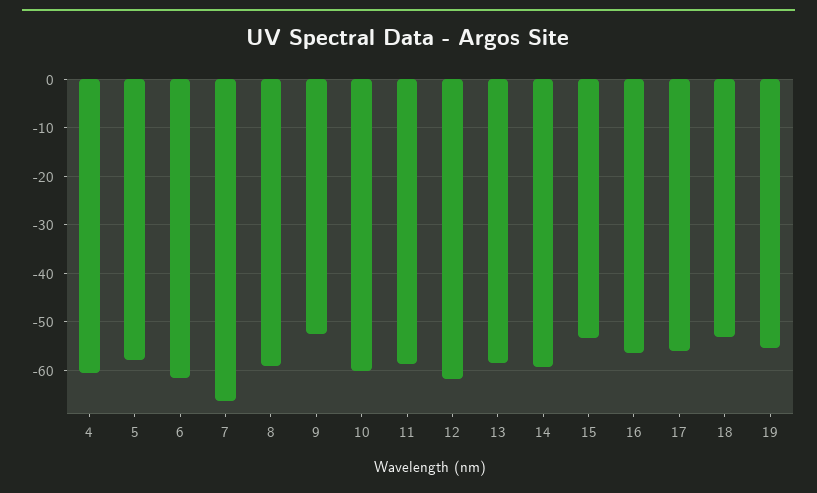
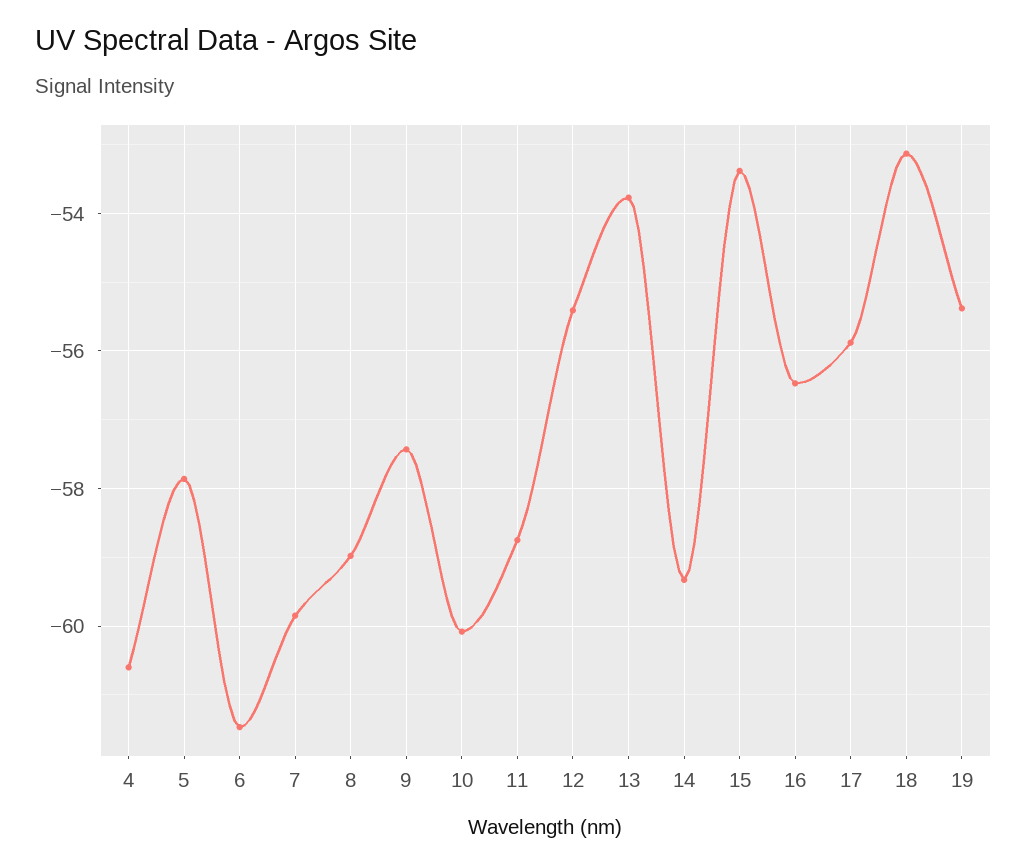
  {
    "4": -60.6,
    "5": -57.8,
    "6": -61.4,
-   "7": -66,
+   "7": -59.8,
    "8": -59,
-   "9": -52,
+   "9": -57.4,
    "10": -60,
    "11": -58.8,
-   "12": -62,
+   "12": -55.4,
-   "13": -58,
+   "13": -53.8,
    "14": -59.4,
    "15": -53.4,
    "16": -56.4,
    "17": -55.8,
    "18": -53.2,
    "19": -55.4
  }

